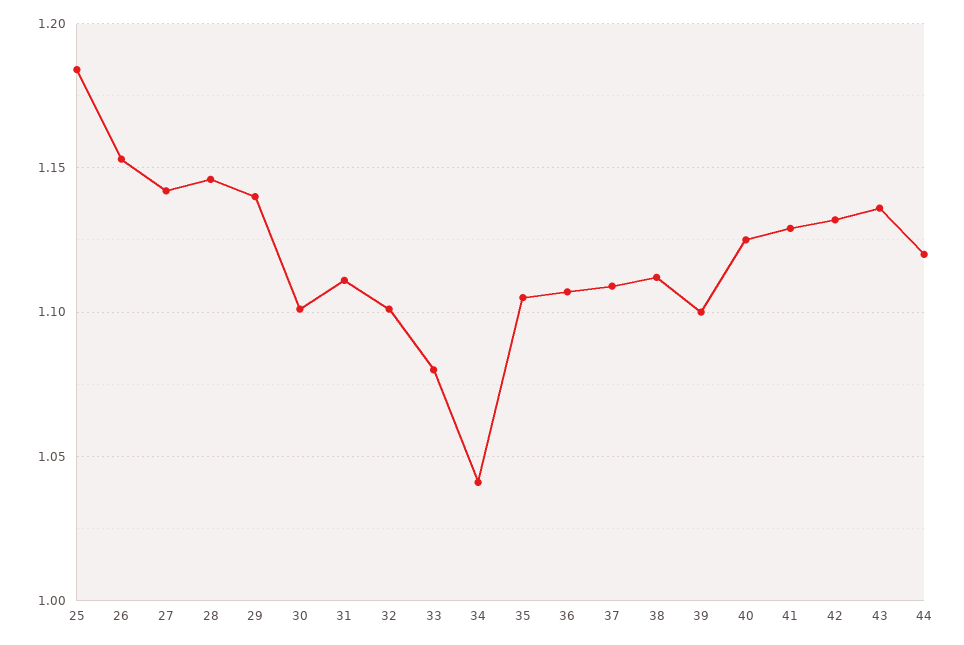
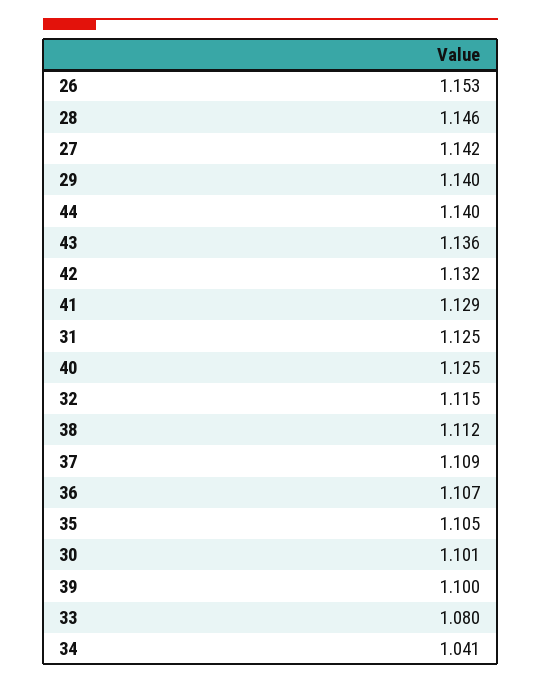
  {
-   "25": 1.185,
    "26": 1.153,
    "27": 1.142,
    "28": 1.146,
    "29": 1.14,
    "30": 1.101,
-   "31": 1.11,
+   "31": 1.125,
-   "32": 1.1,
+   "32": 1.115,
    "33": 1.08,
    "34": 1.041,
    "35": 1.105,
    "36": 1.107,
    "37": 1.109,
    "38": 1.112,
    "39": 1.1,
    "40": 1.125,
    "41": 1.129,
    "42": 1.132,
    "43": 1.136,
-   "44": 1.12
+   "44": 1.14
  }

